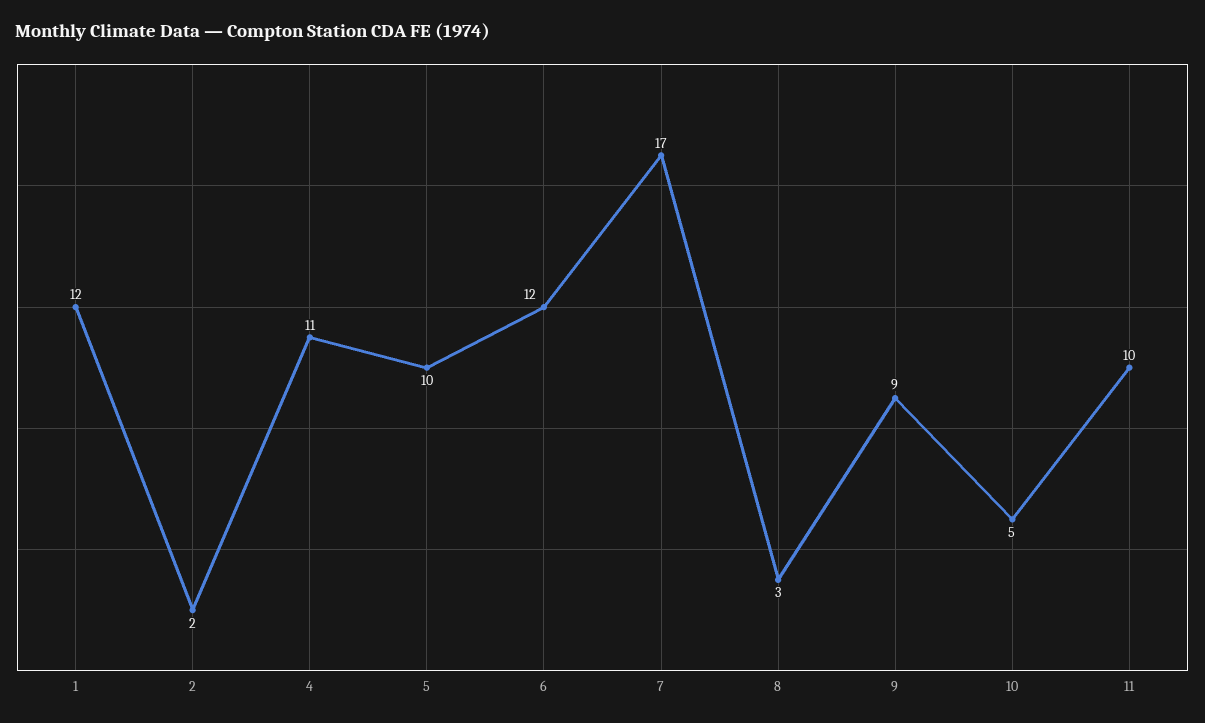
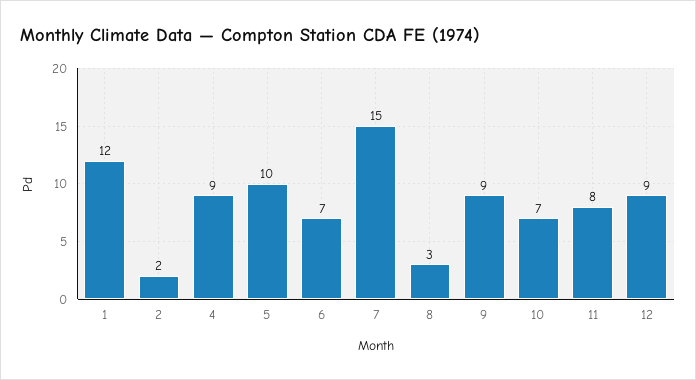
  {
    "1": 12,
    "2": 2,
-   "4": 11,
+   "4": 9,
    "5": 10,
-   "6": 12,
+   "6": 7,
-   "7": 17,
+   "7": 15,
    "8": 3,
    "9": 9,
-   "10": 5,
+   "10": 7,
-   "11": 10
+   "11": 8,
+   "12": 9
  }

